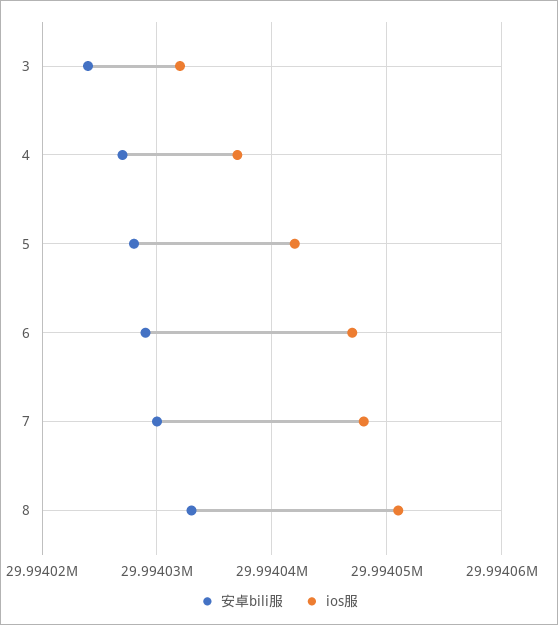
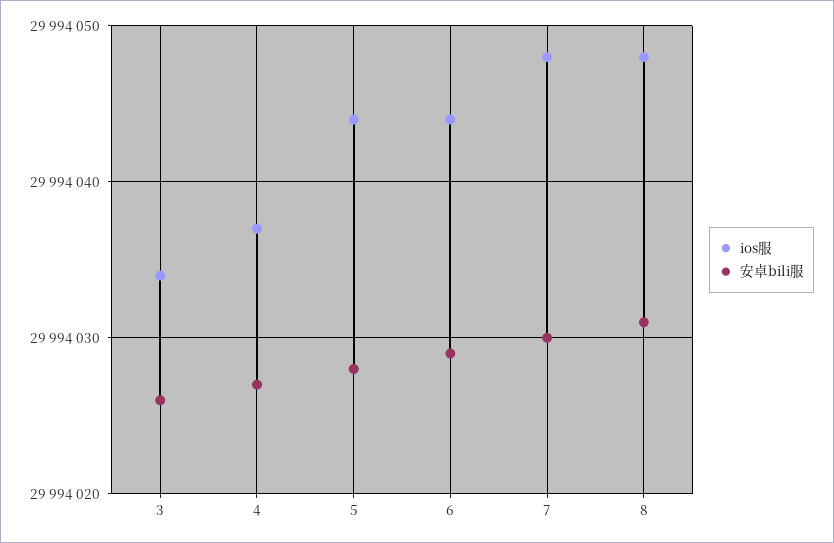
  {
    "安卓bili服": {
-     "3": 29994024,
+     "3": 29994026,
      "4": 29994027,
      "5": 29994028,
      "6": 29994029,
      "7": 29994030,
-     "8": 29994033
+     "8": 29994031
    },
    "ios服": {
-     "3": 29994032,
+     "3": 29994034,
      "4": 29994037,
-     "5": 29994042,
+     "5": 29994044,
-     "6": 29994047,
+     "6": 29994044,
      "7": 29994048,
-     "8": 29994051
+     "8": 29994048
    }
  }

